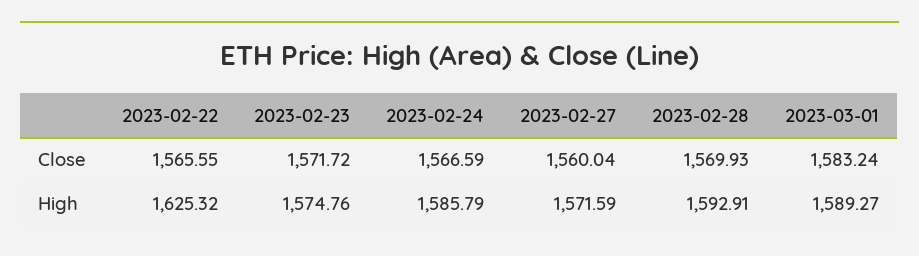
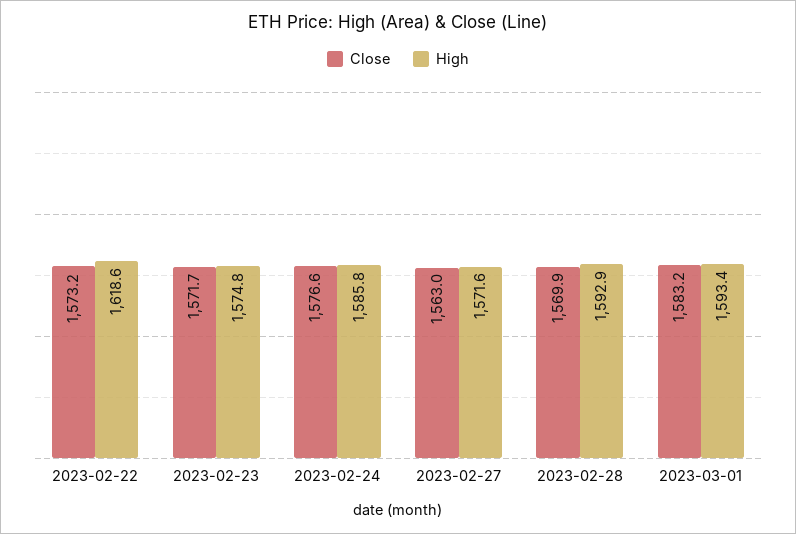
  {
    "Close": {
-     "2023-02-22": 1565.55,
+     "2023-02-22": 1573.2,
      "2023-02-23": 1571.72,
-     "2023-02-24": 1566.59,
+     "2023-02-24": 1576.6,
-     "2023-02-27": 1560.04,
+     "2023-02-27": 1563,
      "2023-02-28": 1569.93,
      "2023-03-01": 1583.24
    },
    "High": {
-     "2023-02-22": 1625.32,
+     "2023-02-22": 1618.6,
      "2023-02-23": 1574.76,
      "2023-02-24": 1585.79,
      "2023-02-27": 1571.59,
      "2023-02-28": 1592.91,
-     "2023-03-01": 1589.27
+     "2023-03-01": 1593.4
    }
  }

